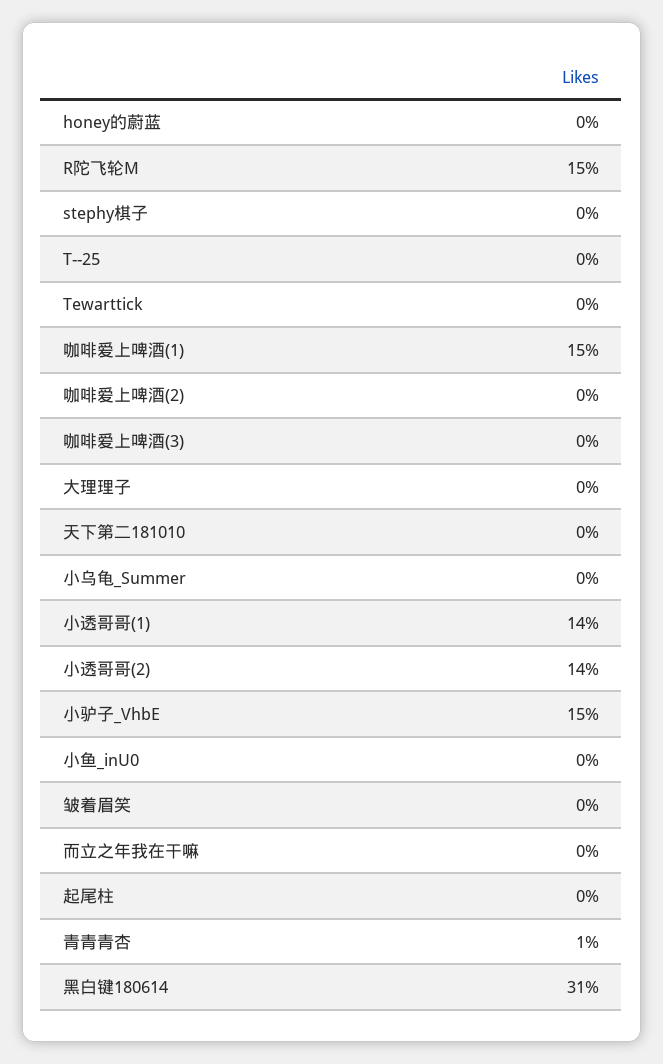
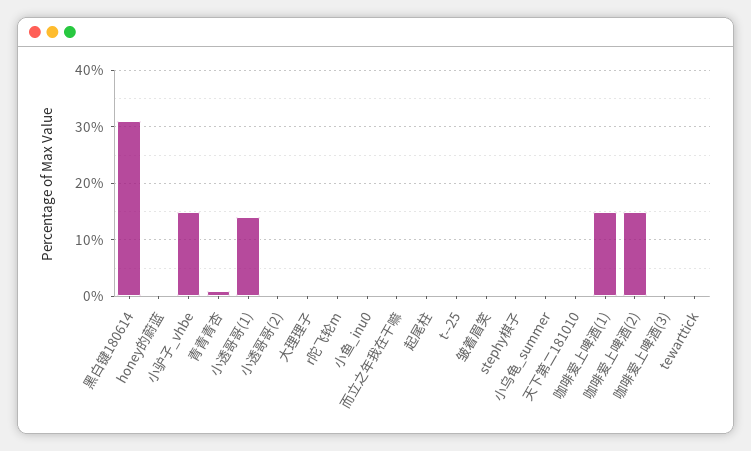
  {
    "honey的蔚蓝": 0,
-   "R陀飞轮M": 15,
+   "R陀飞轮M": 0,
    "stephy棋子": 0,
    "T--25": 0,
    "Tewarttick": 0,
    "咖啡爱上啤酒(1)": 15,
-   "咖啡爱上啤酒(2)": 0,
+   "咖啡爱上啤酒(2)": 15,
    "咖啡爱上啤酒(3)": 0,
    "大理理子": 0,
    "天下第二181010": 0,
    "小乌龟_Summer": 0,
    "小透哥哥(1)": 14,
-   "小透哥哥(2)": 14,
+   "小透哥哥(2)": 0,
    "小驴子_VhbE": 15,
    "小鱼_inU0": 0,
    "皱着眉笑": 0,
    "而立之年我在干嘛": 0,
    "起尾柱": 0,
    "青青青杏": 1,
    "黑白键180614": 31
  }

